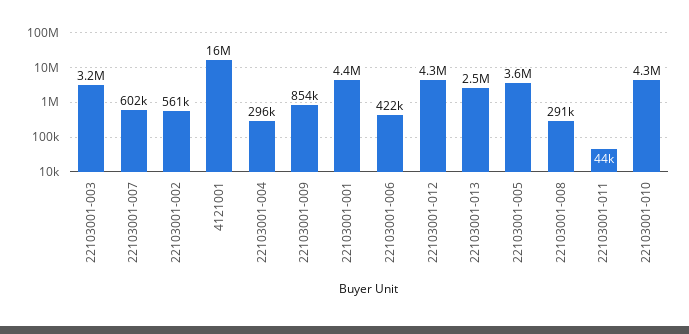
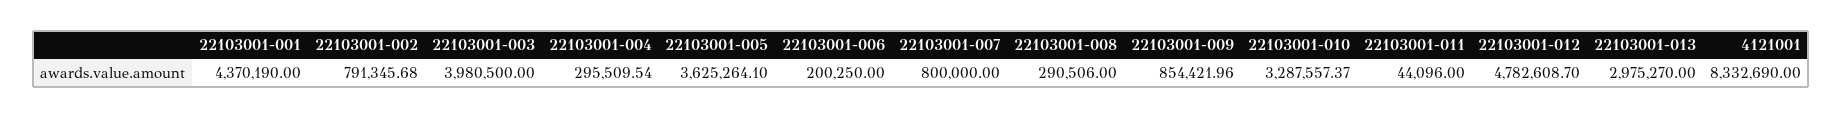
  {
-   "22103001-003": 3200000,
+   "22103001-003": 3980500,
-   "22103001-007": 602000,
+   "22103001-007": 800000,
-   "22103001-002": 561000,
+   "22103001-002": 791345.68,
-   "4121001": 16000000,
+   "4121001": 8332690,
    "22103001-004": 295509.54,
    "22103001-009": 854421.96,
    "22103001-001": 4370190,
-   "22103001-006": 422000,
+   "22103001-006": 200250,
-   "22103001-012": 4300000,
+   "22103001-012": 4782608.7,
-   "22103001-013": 2500000,
+   "22103001-013": 2975270,
    "22103001-005": 3625264.1,
    "22103001-008": 290506,
    "22103001-011": 44096,
-   "22103001-010": 4300000
+   "22103001-010": 3287557.37
  }

